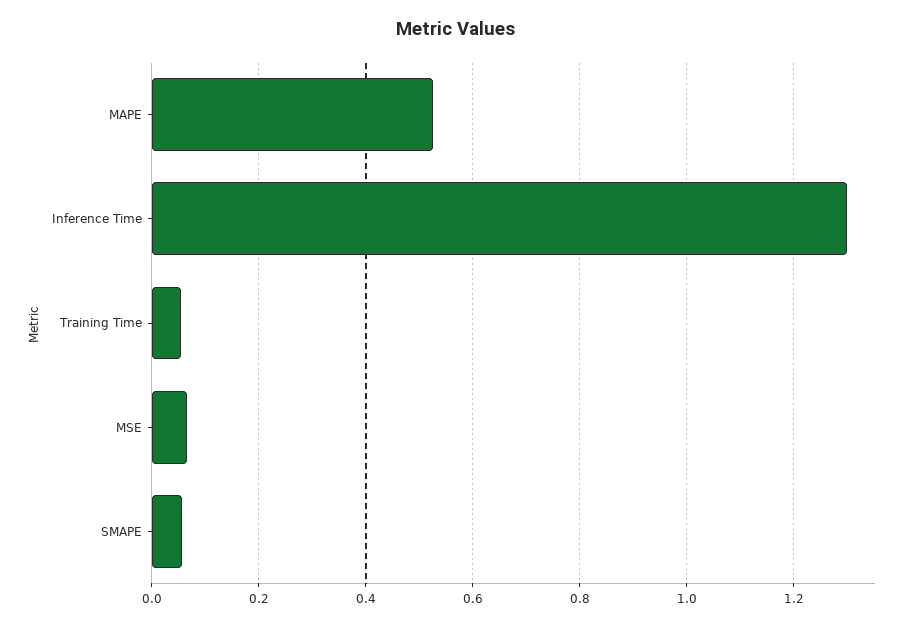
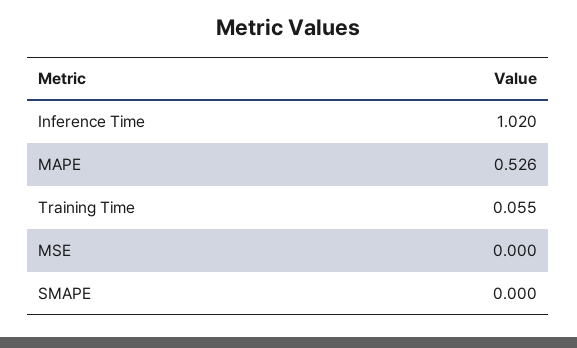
  {
    "MAPE": 0.526,
-   "Inference Time": 1.3,
+   "Inference Time": 1.02,
    "Training Time": 0.055,
-   "MSE": 0.06,
+   "MSE": 0,
-   "SMAPE": 0.06
+   "SMAPE": 0
  }

